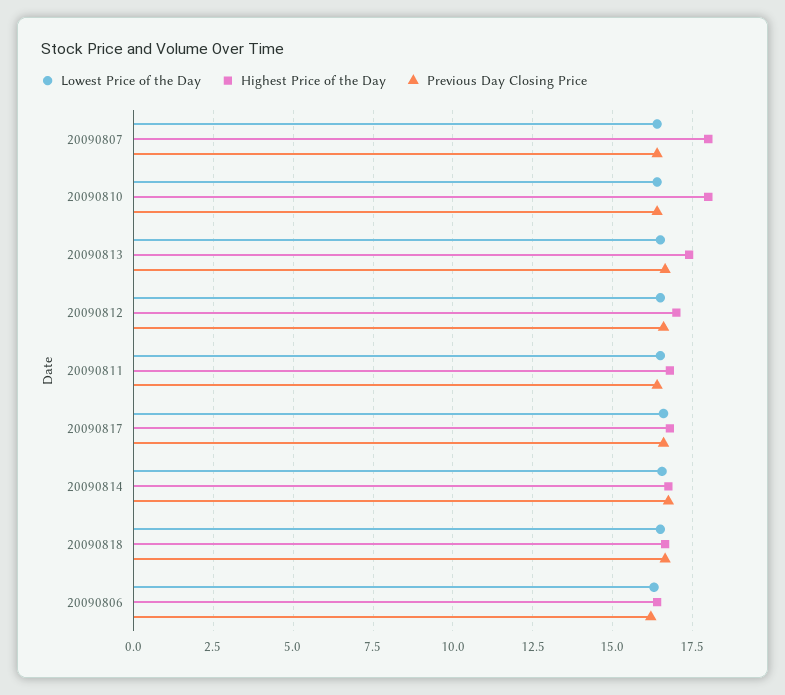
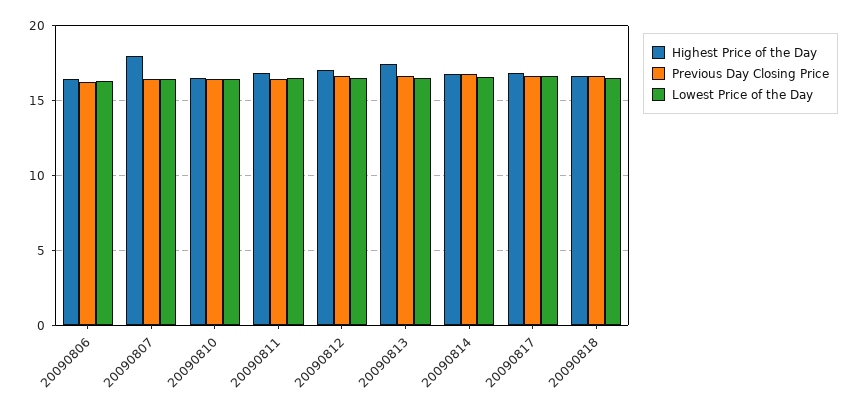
  {
    "Lowest Price of the Day": {
      "20090807": 16.5,
      "20090810": 16.5,
      "20090813": 16.5,
      "20090812": 16.5,
      "20090811": 16.5,
      "20090817": 16.5,
      "20090814": 16.5,
      "20090818": 16.5,
      "20090806": 16.25
    },
    "Highest Price of the Day": {
      "20090807": 18,
-     "20090810": 18,
+     "20090810": 16.5,
      "20090813": 17.5,
      "20090812": 17,
      "20090811": 16.75,
      "20090817": 16.75,
      "20090814": 16.75,
      "20090818": 16.75,
      "20090806": 16.5
    },
    "Previous Day Closing Price": {
      "20090807": 16.5,
      "20090810": 16.5,
      "20090813": 16.75,
      "20090812": 16.5,
      "20090811": 16.5,
      "20090817": 16.5,
      "20090814": 16.75,
      "20090818": 16.75,
      "20090806": 16.25
    }
  }

